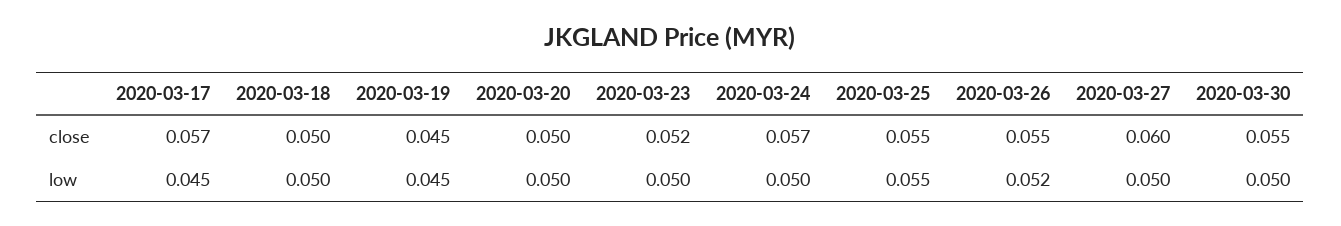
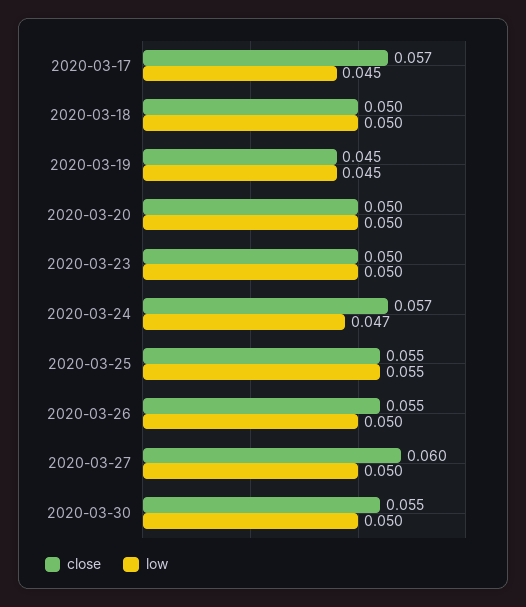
  {
    "close": {
      "2020-03-17": 0.057,
      "2020-03-18": 0.05,
      "2020-03-19": 0.045,
      "2020-03-20": 0.05,
-     "2020-03-23": 0.052,
+     "2020-03-23": 0.05,
      "2020-03-24": 0.057,
      "2020-03-25": 0.055,
      "2020-03-26": 0.055,
      "2020-03-27": 0.06,
      "2020-03-30": 0.055
    },
    "low": {
      "2020-03-17": 0.045,
      "2020-03-18": 0.05,
      "2020-03-19": 0.045,
      "2020-03-20": 0.05,
      "2020-03-23": 0.05,
-     "2020-03-24": 0.05,
+     "2020-03-24": 0.047,
      "2020-03-25": 0.055,
-     "2020-03-26": 0.052,
+     "2020-03-26": 0.05,
      "2020-03-27": 0.05,
      "2020-03-30": 0.05
    }
  }

